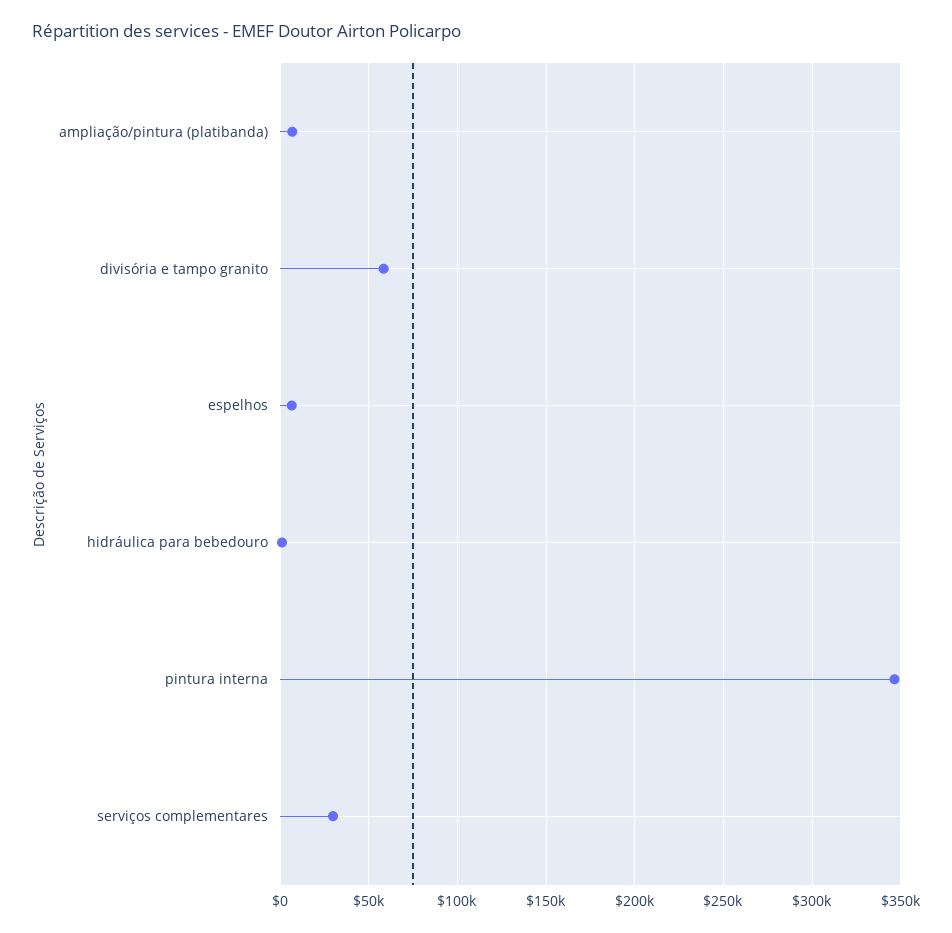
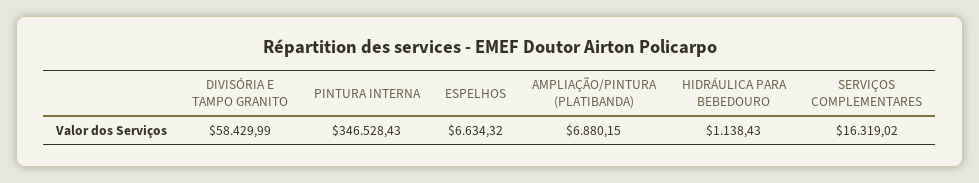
  {
    "ampliação/pintura (platibanda)": 6880.15,
    "divisória e tampo granito": 58429.99,
    "espelhos": 6634.32,
    "hidráulica para bebedouro": 1138.43,
    "pintura interna": 346528.43,
-   "serviços complementares": 30000
+   "serviços complementares": 16319.02
  }

